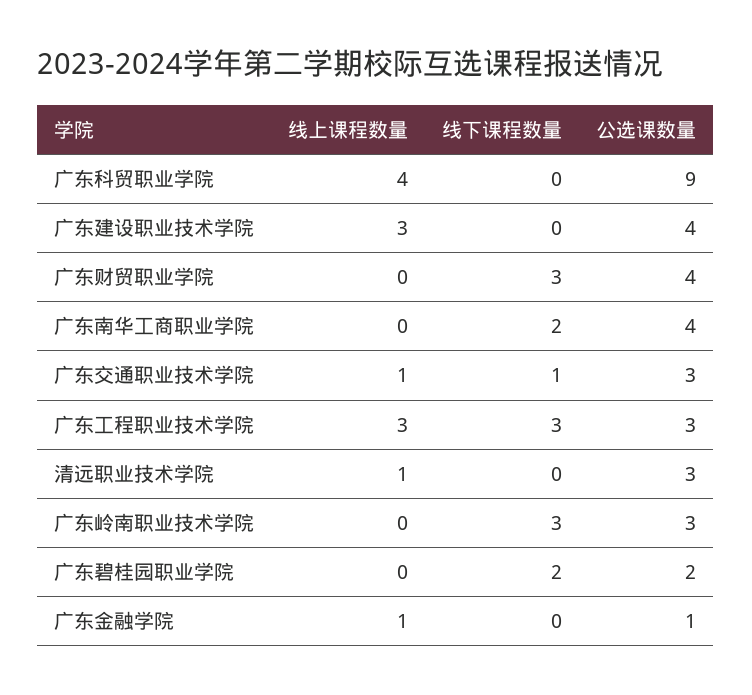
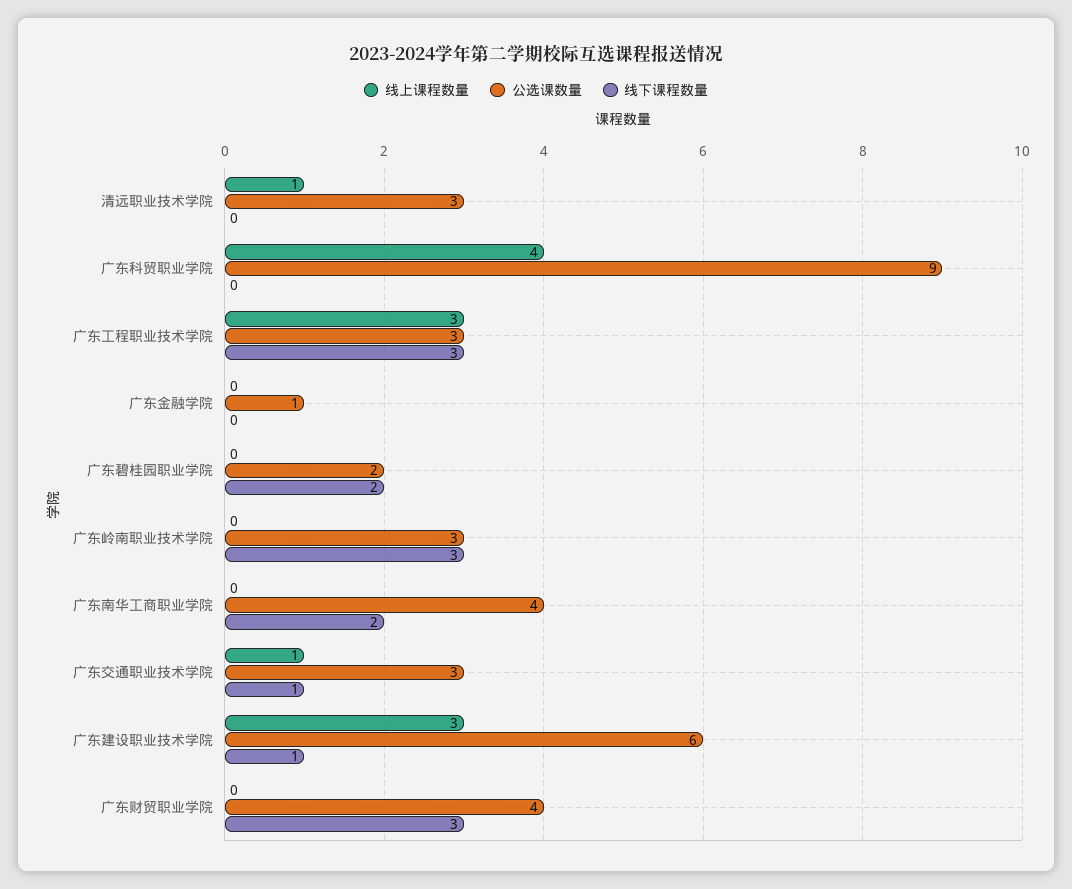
  {
    "线上课程数量": {
      "广东科贸职业学院": 4,
      "广东建设职业技术学院": 3,
      "广东财贸职业学院": 0,
      "广东南华工商职业学院": 0,
      "广东交通职业技术学院": 1,
      "广东工程职业技术学院": 3,
      "清远职业技术学院": 1,
      "广东岭南职业技术学院": 0,
      "广东碧桂园职业学院": 0,
-     "广东金融学院": 1
+     "广东金融学院": 0
    },
    "线下课程数量": {
      "广东科贸职业学院": 0,
-     "广东建设职业技术学院": 0,
+     "广东建设职业技术学院": 1,
      "广东财贸职业学院": 3,
      "广东南华工商职业学院": 2,
      "广东交通职业技术学院": 1,
      "广东工程职业技术学院": 3,
      "清远职业技术学院": 0,
      "广东岭南职业技术学院": 3,
      "广东碧桂园职业学院": 2,
      "广东金融学院": 0
    },
    "公选课数量": {
      "广东科贸职业学院": 9,
-     "广东建设职业技术学院": 4,
+     "广东建设职业技术学院": 6,
      "广东财贸职业学院": 4,
      "广东南华工商职业学院": 4,
      "广东交通职业技术学院": 3,
      "广东工程职业技术学院": 3,
      "清远职业技术学院": 3,
      "广东岭南职业技术学院": 3,
      "广东碧桂园职业学院": 2,
      "广东金融学院": 1
    }
  }

